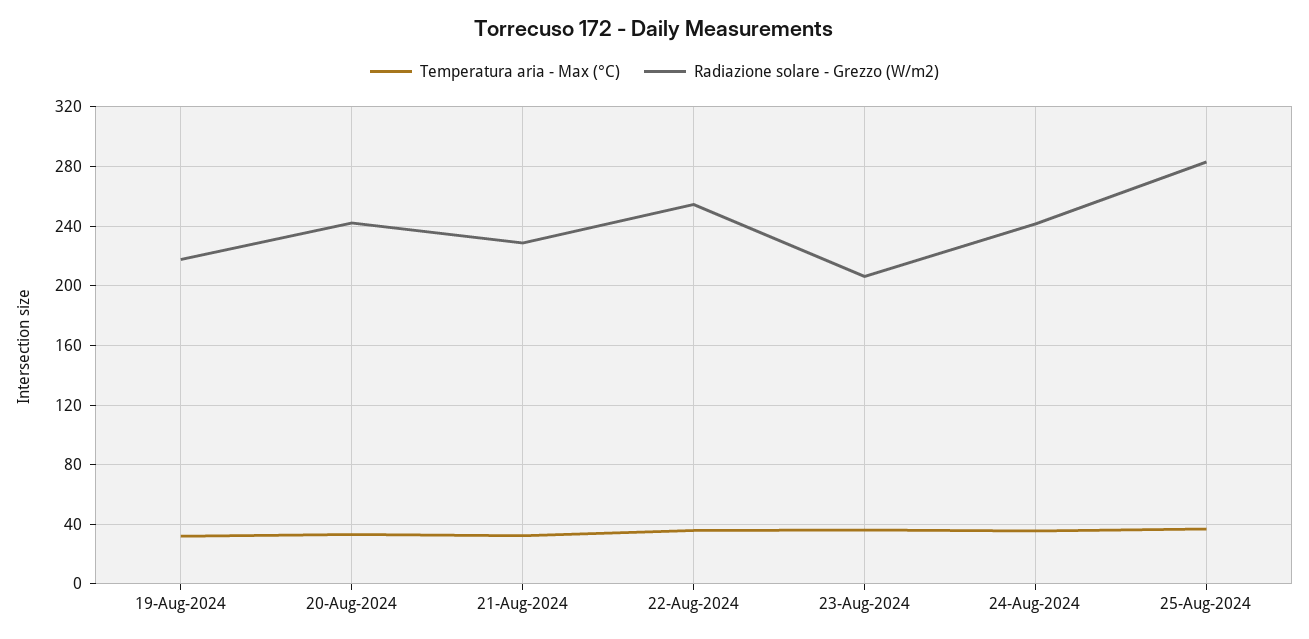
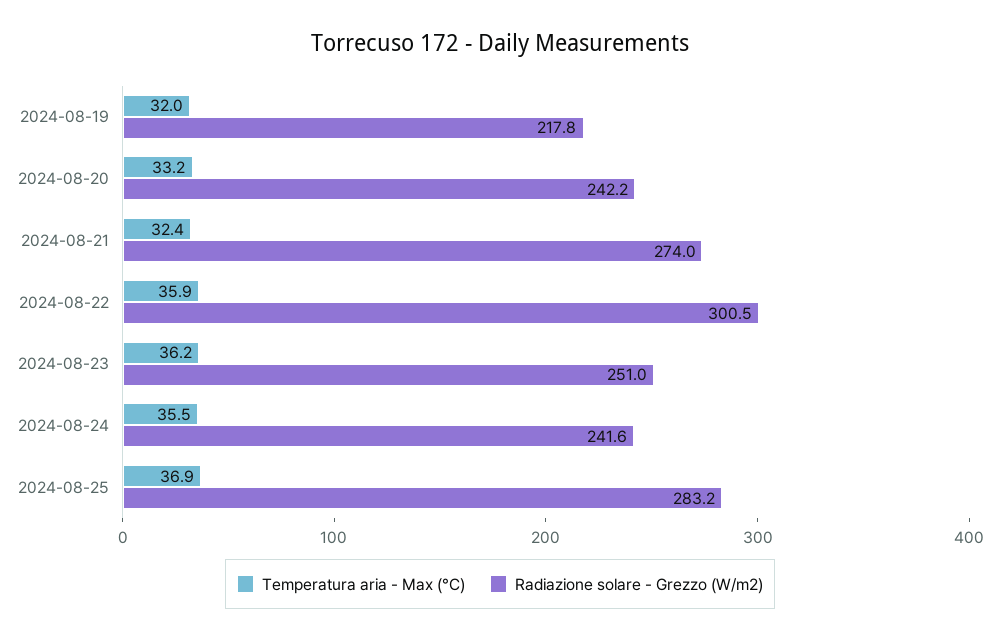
  {
    "Temperatura aria - Max (°C)": {
      "19-Aug-2024": 32,
      "20-Aug-2024": 33.2,
      "21-Aug-2024": 32.4,
      "22-Aug-2024": 35.9,
      "23-Aug-2024": 36.2,
      "24-Aug-2024": 35.5,
      "25-Aug-2024": 36.9
    },
    "Radiazione solare - Grezzo (W/m2)": {
      "19-Aug-2024": 217.8,
      "20-Aug-2024": 242.2,
-     "21-Aug-2024": 230,
+     "21-Aug-2024": 274,
-     "22-Aug-2024": 255,
+     "22-Aug-2024": 300.5,
-     "23-Aug-2024": 205,
+     "23-Aug-2024": 251,
      "24-Aug-2024": 241.6,
      "25-Aug-2024": 283.2
    }
  }

